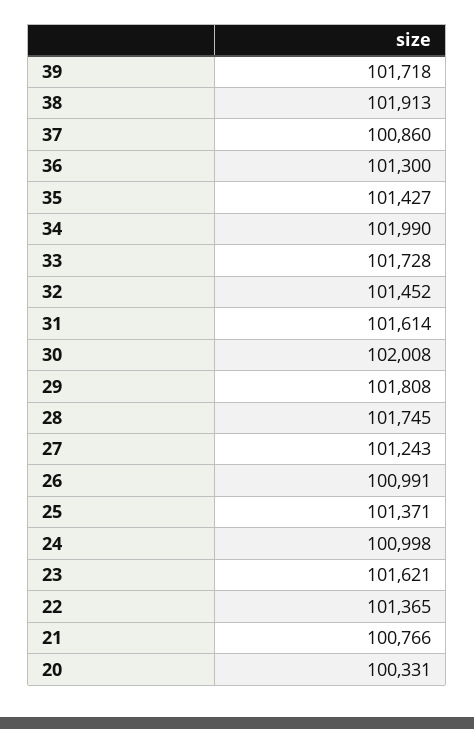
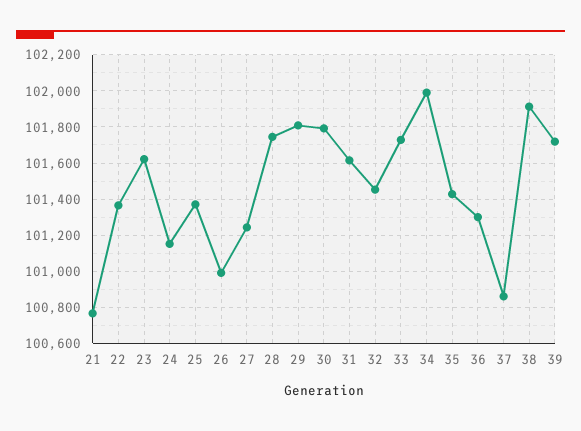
  {
    "39": 101718,
    "38": 101913,
    "37": 100860,
    "36": 101300,
    "35": 101427,
    "34": 101990,
    "33": 101728,
    "32": 101452,
    "31": 101614,
-   "30": 102008,
+   "30": 101800,
    "29": 101808,
    "28": 101745,
    "27": 101243,
    "26": 100991,
    "25": 101371,
-   "24": 100998,
+   "24": 101150,
    "23": 101621,
    "22": 101365,
-   "21": 100766,
+   "21": 100766
-   "20": 100331
  }

